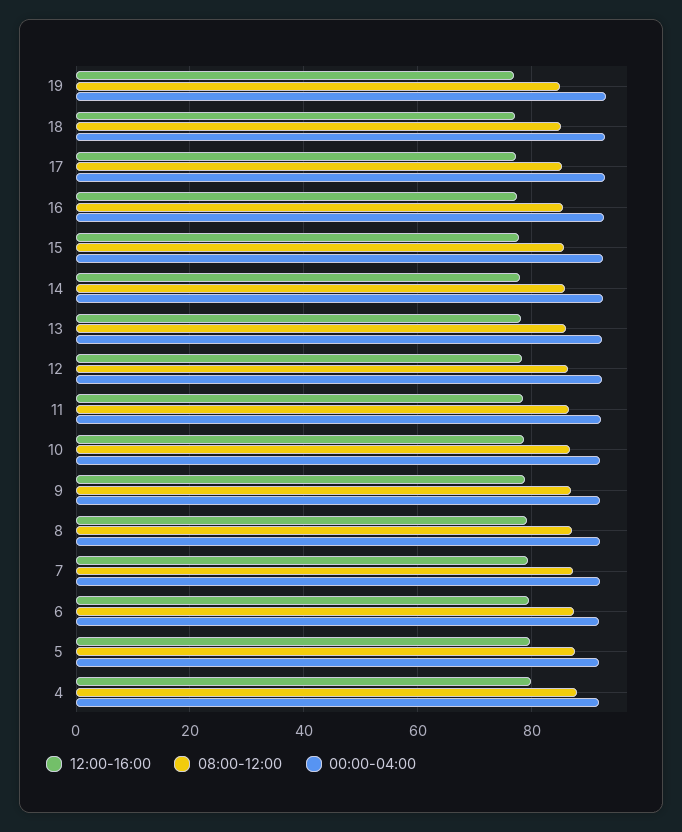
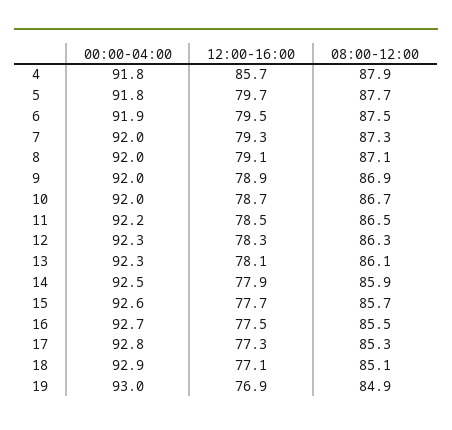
  {
    "12:00-16:00": {
      "19": 76.9,
      "18": 77.1,
      "17": 77.3,
      "16": 77.5,
      "15": 77.7,
      "14": 77.9,
      "13": 78.1,
      "12": 78.3,
      "11": 78.5,
      "10": 78.7,
      "9": 78.9,
      "8": 79.1,
      "7": 79.3,
      "6": 79.5,
      "5": 79.7,
-     "4": 80
+     "4": 85.7
    },
    "08:00-12:00": {
      "19": 84.9,
      "18": 85.1,
      "17": 85.3,
      "16": 85.5,
      "15": 85.7,
      "14": 85.9,
      "13": 86.1,
      "12": 86.3,
      "11": 86.5,
      "10": 86.7,
      "9": 86.9,
      "8": 87.1,
      "7": 87.3,
      "6": 87.5,
      "5": 87.7,
      "4": 87.9
    },
    "00:00-04:00": {
      "19": 93,
      "18": 92.9,
      "17": 92.8,
      "16": 92.7,
      "15": 92.6,
      "14": 92.5,
      "13": 92.3,
      "12": 92.3,
      "11": 92.2,
      "10": 92,
      "9": 92,
      "8": 92,
      "7": 92,
      "6": 91.9,
      "5": 91.8,
      "4": 91.8
    }
  }

